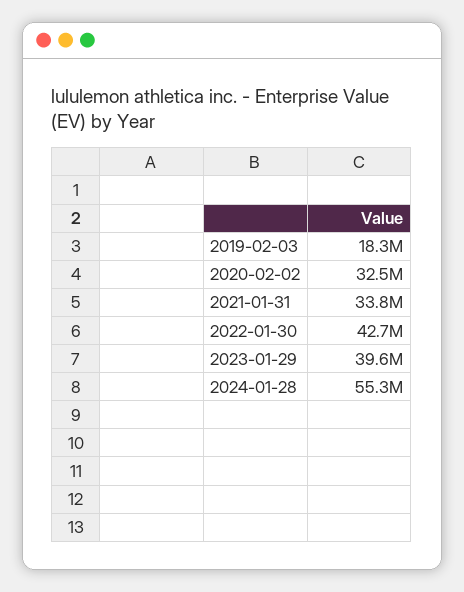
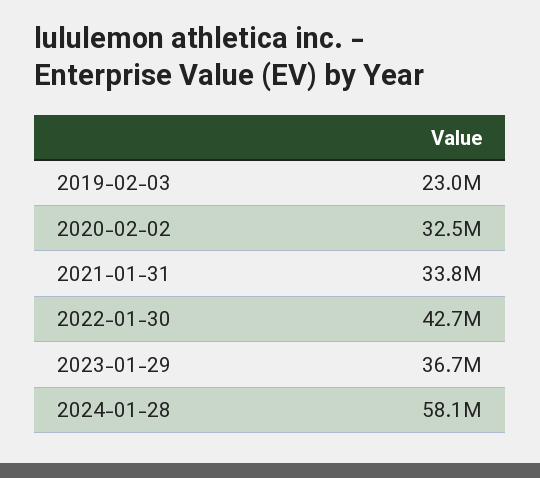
  {
-   "2019-02-03": 18300000,
+   "2019-02-03": 23000000,
    "2020-02-02": 32500000,
    "2021-01-31": 33800000,
    "2022-01-30": 42700000,
-   "2023-01-29": 39600000,
+   "2023-01-29": 36700000,
-   "2024-01-28": 55300000
+   "2024-01-28": 58100000
  }

